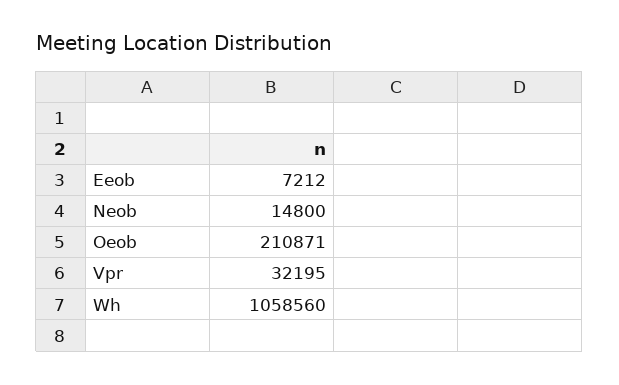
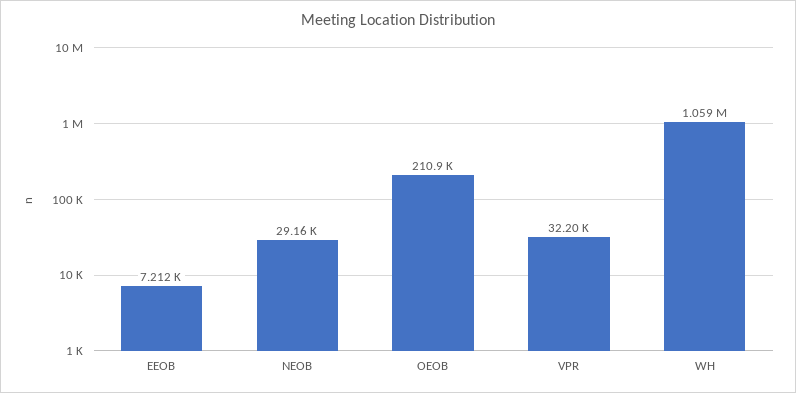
  {
    "Eeob": 7212,
-   "Neob": 14800,
+   "Neob": 29160,
    "Oeob": 210871,
    "Vpr": 32195,
    "Wh": 1058560
  }

